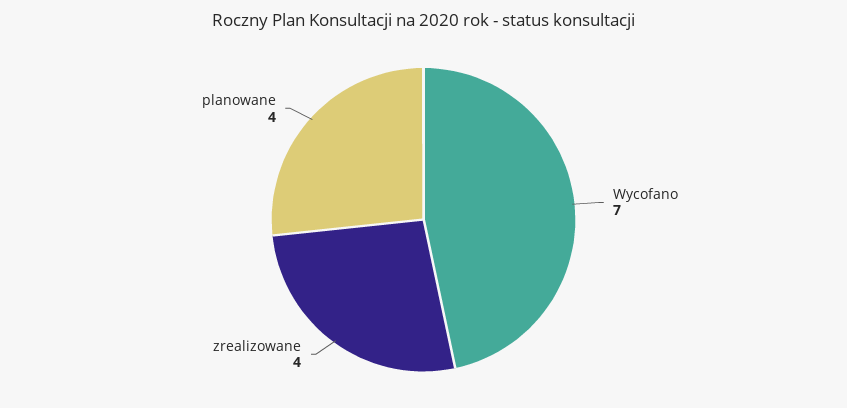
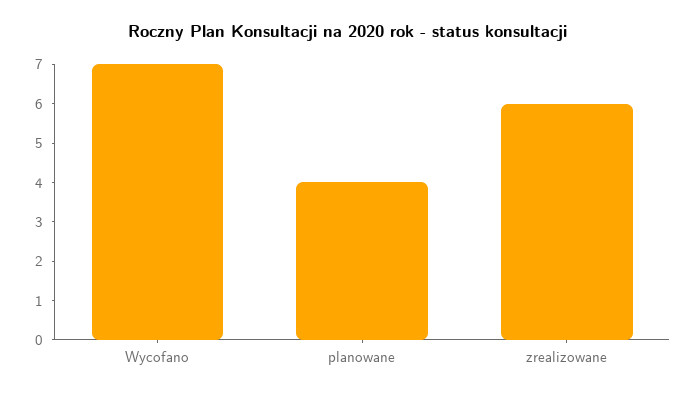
  {
    "Wycofano": 7,
-   "zrealizowane": 4,
+   "zrealizowane": 6,
    "planowane": 4
  }

